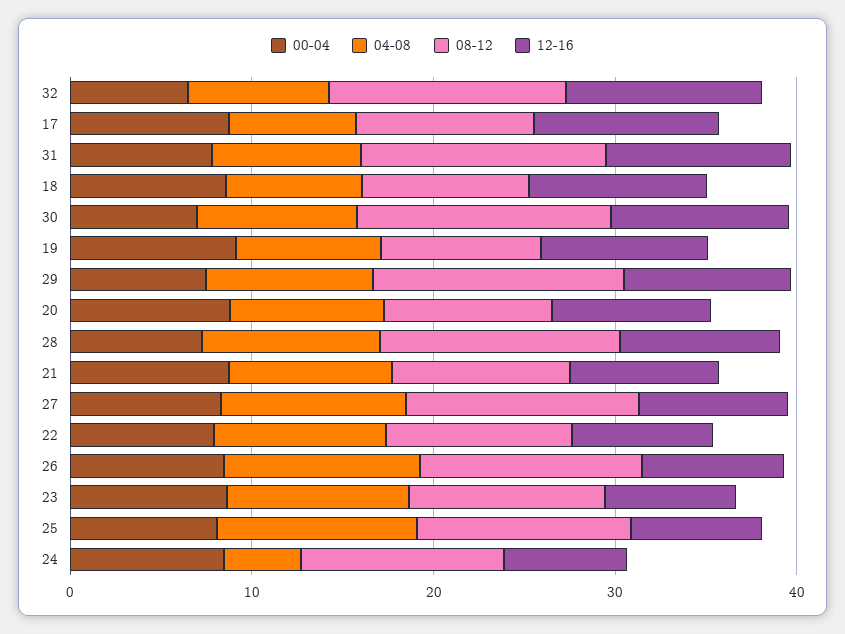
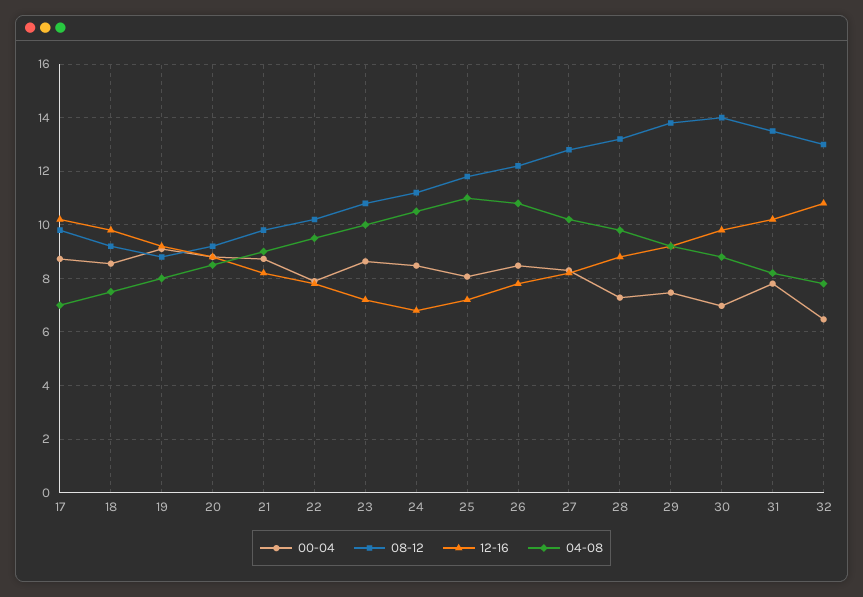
  {
    "00-04": {
      "32": 6.5,
      "17": 8.75,
      "31": 7.75,
      "18": 8.5,
      "30": 7,
      "19": 9,
      "29": 7.5,
      "20": 8.75,
      "28": 7.25,
      "21": 8.75,
      "27": 8.25,
      "22": 8,
      "26": 8.5,
      "23": 8.75,
      "25": 8,
      "24": 8.5
    },
    "04-08": {
      "32": 7.75,
      "17": 7,
      "31": 8.25,
      "18": 7.5,
      "30": 8.75,
      "19": 8,
      "29": 9.25,
      "20": 8.5,
      "28": 9.75,
      "21": 9,
      "27": 10.25,
      "22": 9.5,
      "26": 10.75,
      "23": 10,
      "25": 11,
-     "24": 4
+     "24": 10.5
    },
    "08-12": {
      "32": 13,
      "17": 9.75,
      "31": 13.5,
      "18": 9.25,
      "30": 14,
      "19": 8.75,
      "29": 13.75,
      "20": 9.25,
      "28": 13.25,
      "21": 9.75,
      "27": 12.75,
      "22": 10.25,
      "26": 12.25,
      "23": 10.75,
      "25": 11.75,
      "24": 11.25
    },
    "12-16": {
      "32": 10.75,
      "17": 10.25,
      "31": 10.25,
      "18": 9.75,
      "30": 9.75,
      "19": 9.25,
      "29": 9.25,
      "20": 8.75,
      "28": 8.75,
      "21": 8.25,
      "27": 8.25,
      "22": 7.75,
      "26": 7.75,
      "23": 7.25,
      "25": 7.25,
      "24": 6.75
    }
  }

